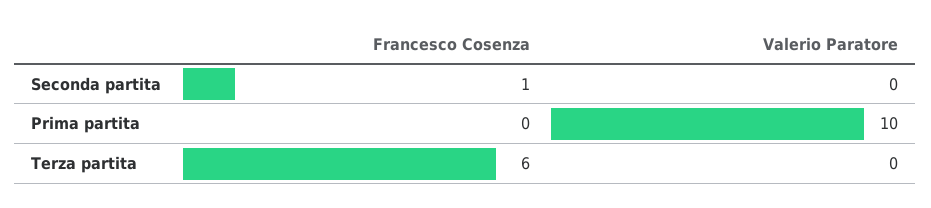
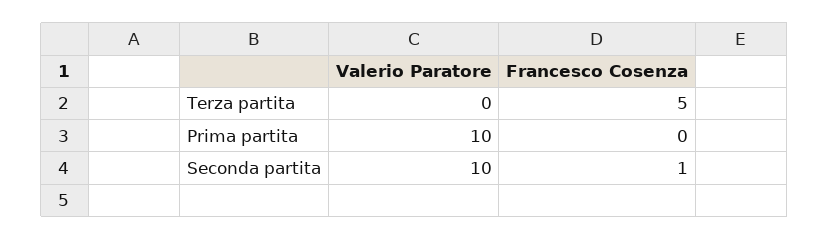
  {
    "Francesco Cosenza": {
      "Seconda partita": 1,
      "Prima partita": 0,
-     "Terza partita": 6
+     "Terza partita": 5
    },
    "Valerio Paratore": {
-     "Seconda partita": 0,
+     "Seconda partita": 10,
      "Prima partita": 10,
      "Terza partita": 0
    }
  }

